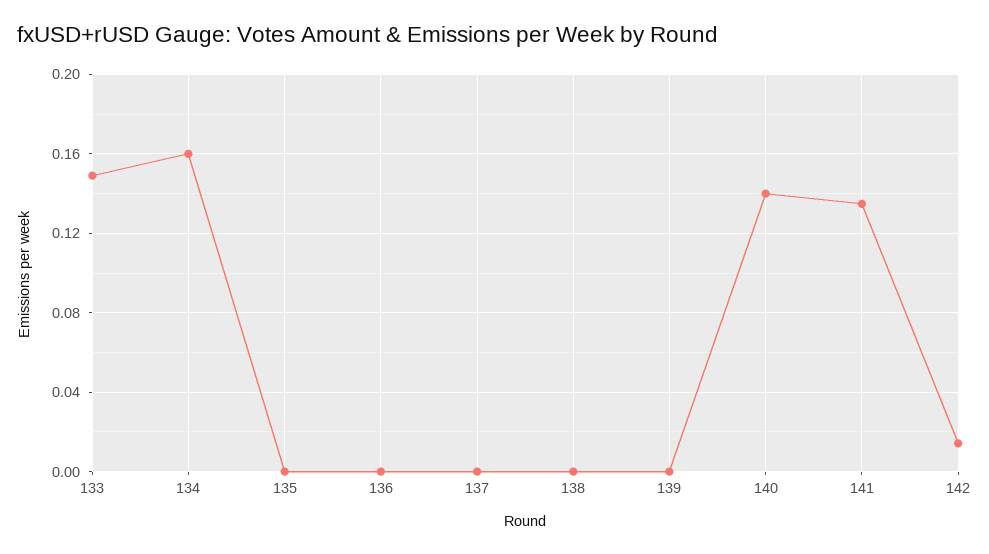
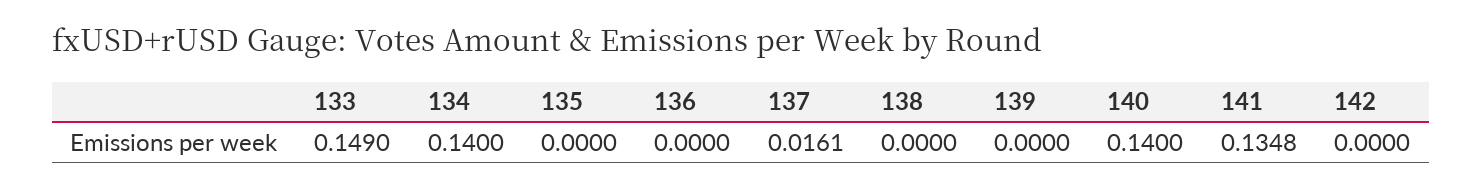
  {
    "133": 0.149,
-   "134": 0.16,
+   "134": 0.14,
    "135": 0,
    "136": 0,
-   "137": 0,
+   "137": 0.0161,
    "138": 0,
    "139": 0,
    "140": 0.14,
    "141": 0.1348,
-   "142": 0.015
+   "142": 0
  }

